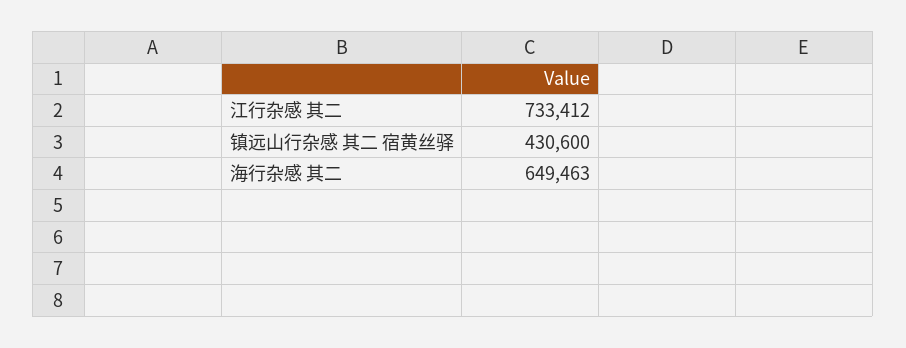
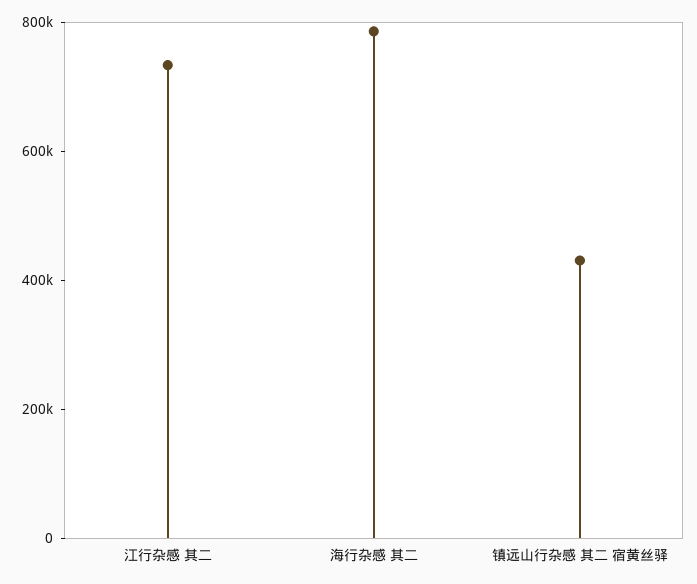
  {
    "江行杂感 其二": 733412,
    "镇远山行杂感 其二 宿黄丝驿": 430600,
-   "海行杂感 其二": 649463
+   "海行杂感 其二": 800000
  }

